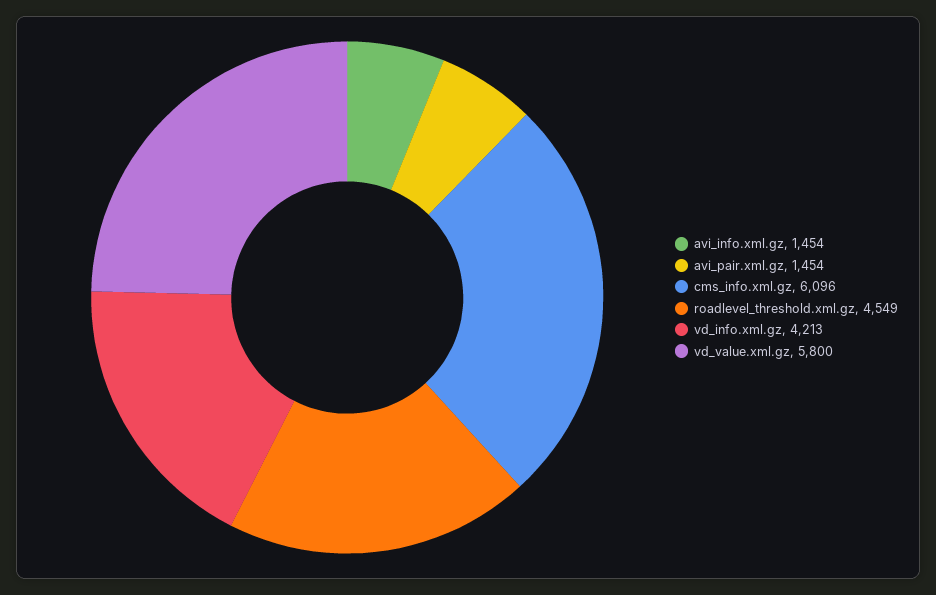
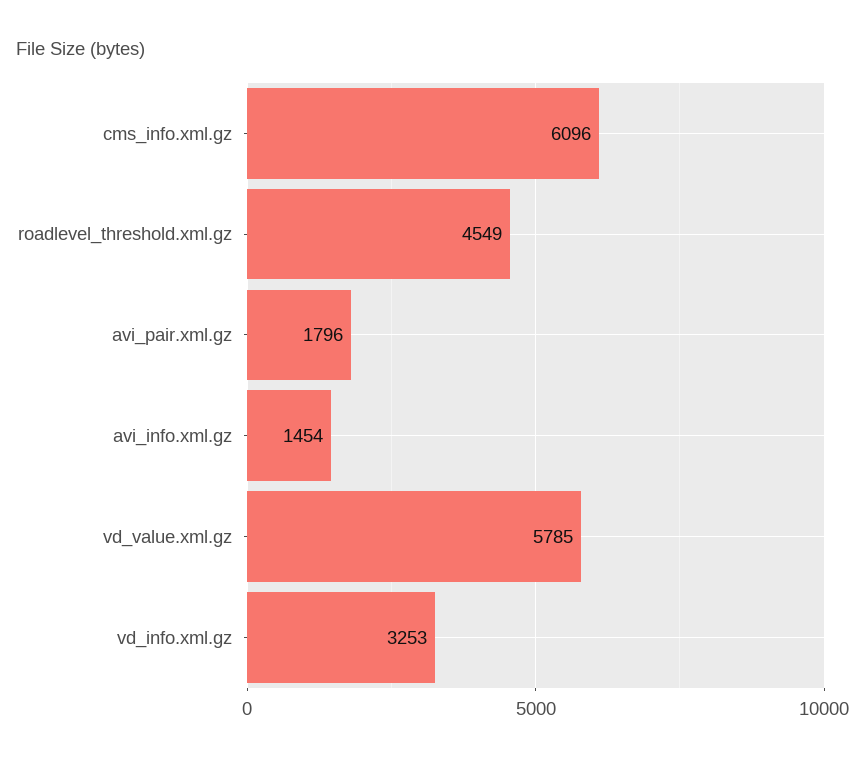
  {
    "avi_info.xml.gz": 1454,
-   "avi_pair.xml.gz": 1454,
+   "avi_pair.xml.gz": 1796,
    "cms_info.xml.gz": 6096,
    "roadlevel_threshold.xml.gz": 4549,
-   "vd_info.xml.gz": 4213,
+   "vd_info.xml.gz": 3253,
-   "vd_value.xml.gz": 5800
+   "vd_value.xml.gz": 5785
  }

